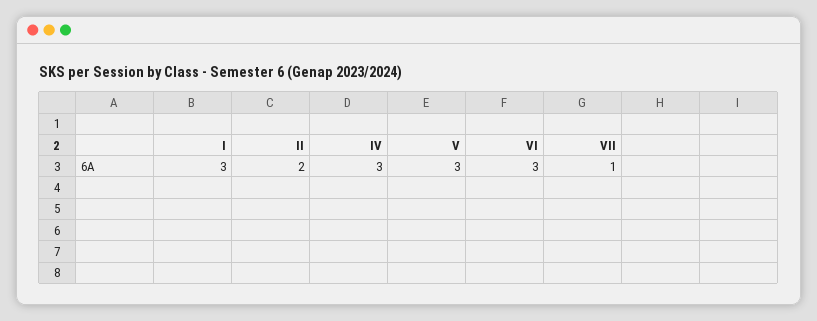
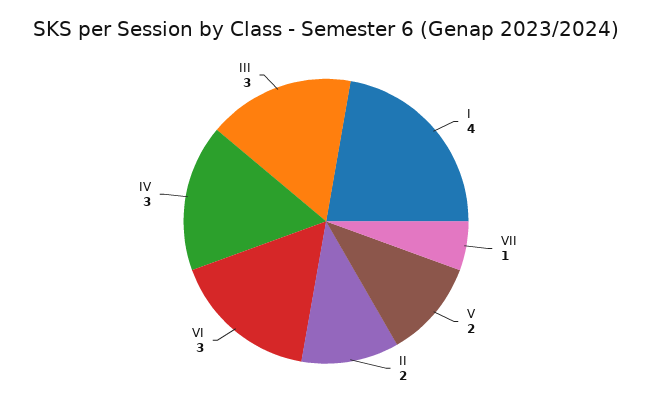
  {
-   "I": 3,
+   "I": 4,
    "II": 2,
    "IV": 3,
-   "V": 3,
+   "V": 2,
    "VI": 3,
-   "VII": 1
+   "VII": 1,
+   "III": 3
  }

